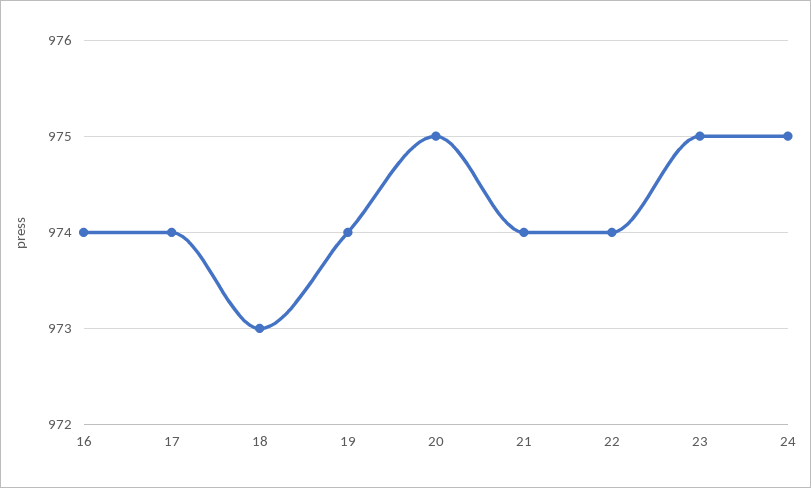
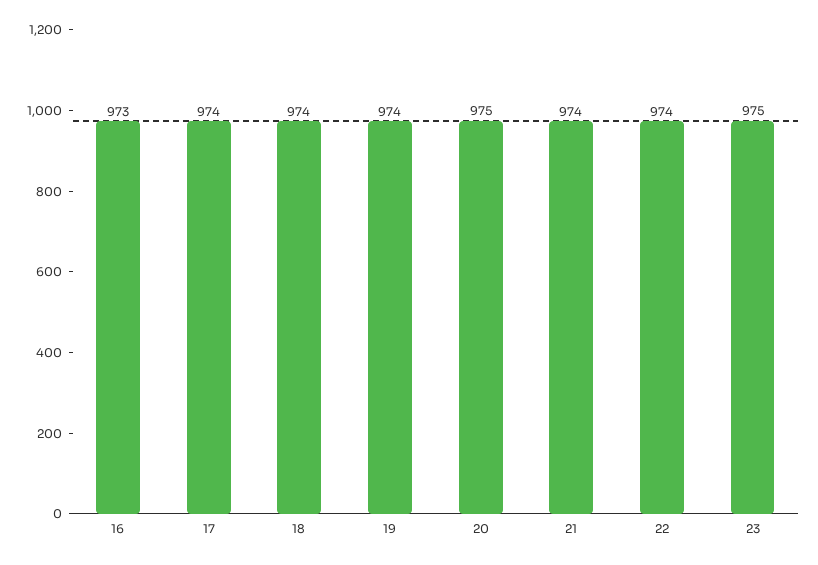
  {
-   "16": 974,
+   "16": 973,
    "17": 974,
-   "18": 973,
+   "18": 974,
    "19": 974,
    "20": 975,
    "21": 974,
    "22": 974,
-   "23": 975,
+   "23": 975
-   "24": 975
  }

